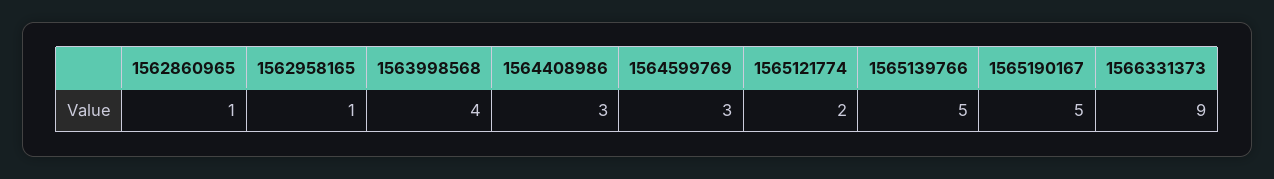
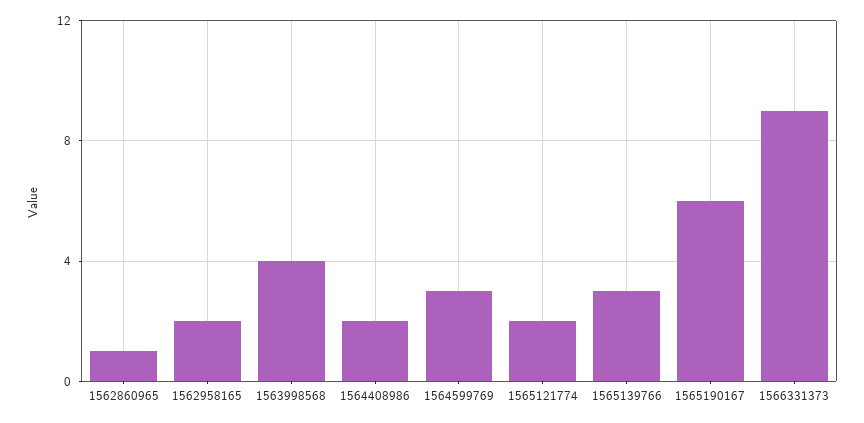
  {
    "1562860965": 1,
-   "1562958165": 1,
+   "1562958165": 2,
    "1563998568": 4,
-   "1564408986": 3,
+   "1564408986": 2,
    "1564599769": 3,
    "1565121774": 2,
-   "1565139766": 5,
+   "1565139766": 3,
-   "1565190167": 5,
+   "1565190167": 6,
    "1566331373": 9
  }

